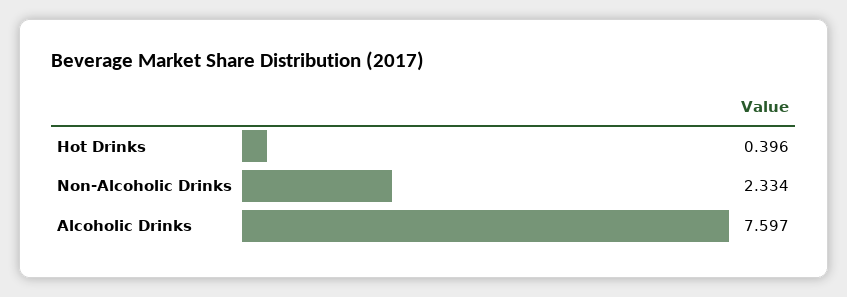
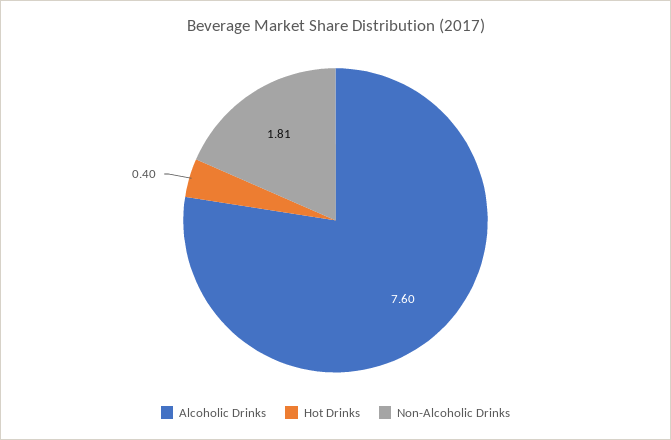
  {
    "Hot Drinks": 0.396,
-   "Non-Alcoholic Drinks": 2.334,
+   "Non-Alcoholic Drinks": 1.81,
    "Alcoholic Drinks": 7.597
  }

